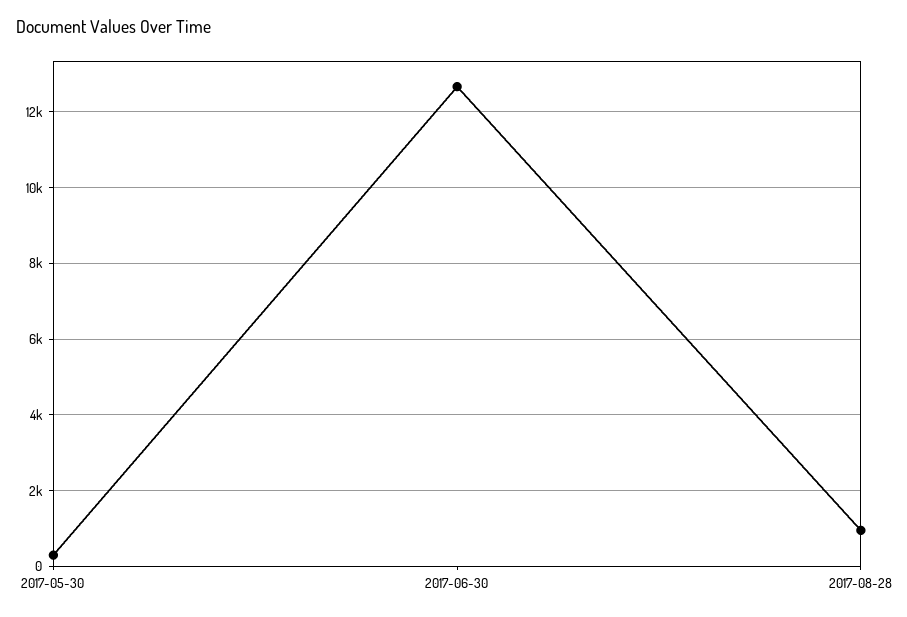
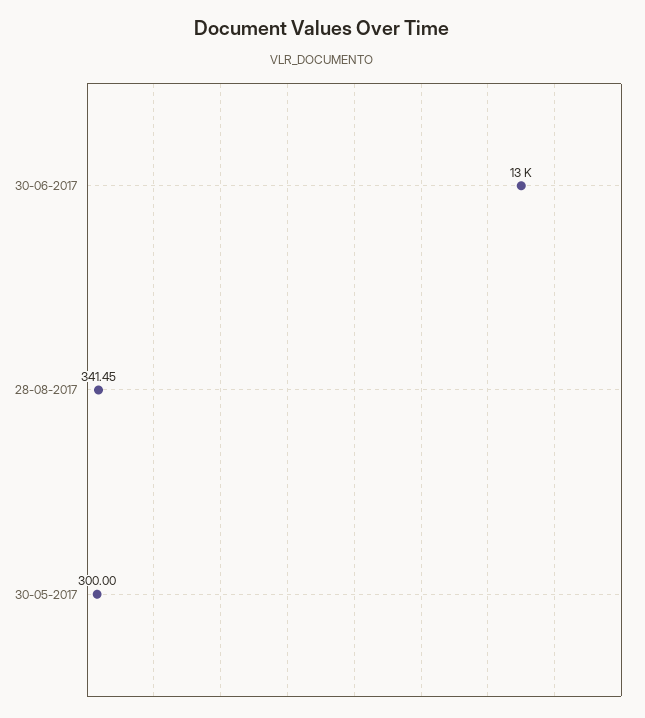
  {
    "2017-05-30": 300,
    "2017-06-30": 13000,
-   "2017-08-28": 1000
+   "2017-08-28": 341.45
  }

